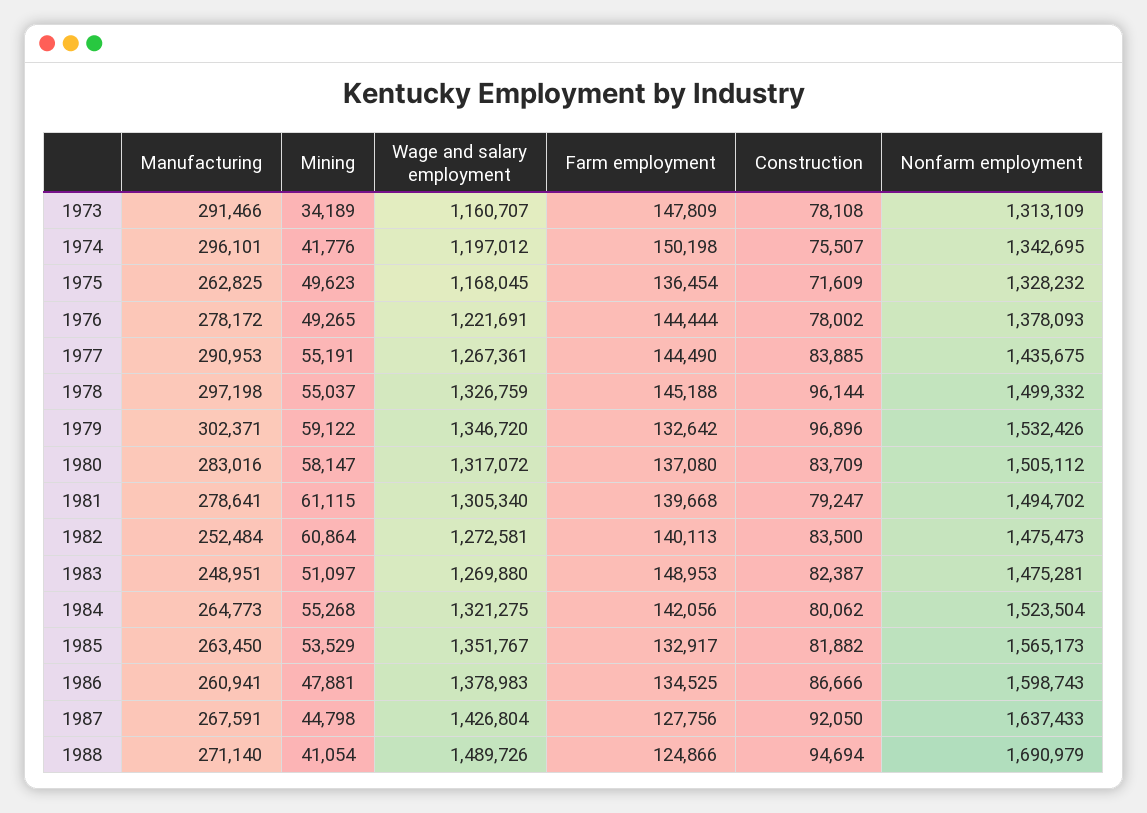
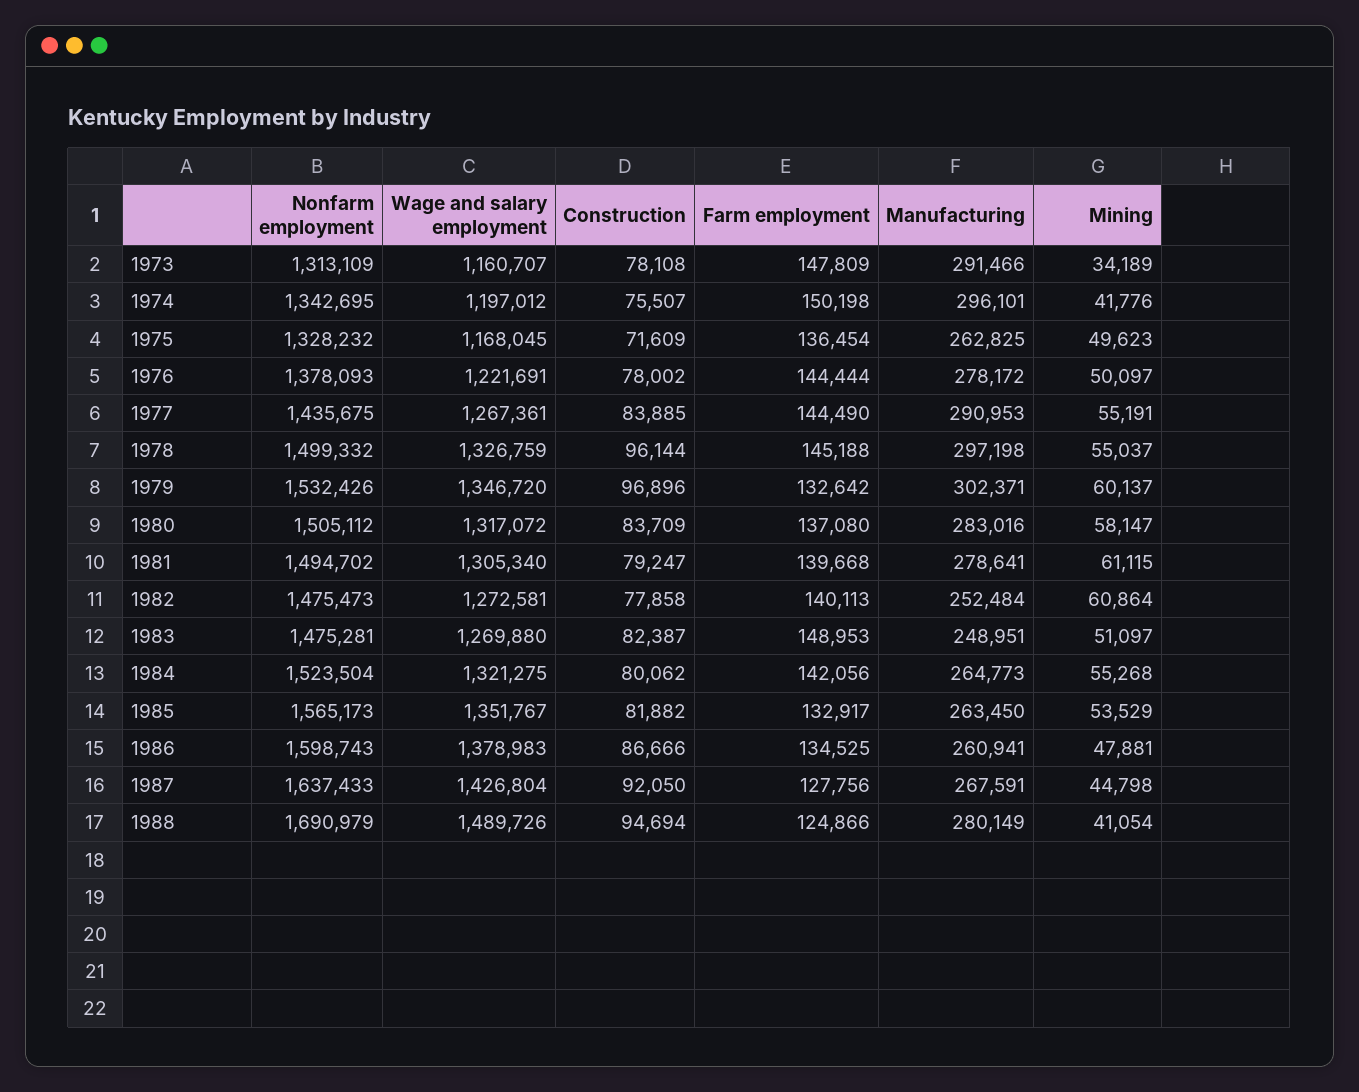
  {
    "Manufacturing": {
      "1973": 291466,
      "1974": 296101,
      "1975": 262825,
      "1976": 278172,
      "1977": 290953,
      "1978": 297198,
      "1979": 302371,
      "1980": 283016,
      "1981": 278641,
      "1982": 252484,
      "1983": 248951,
      "1984": 264773,
      "1985": 263450,
      "1986": 260941,
      "1987": 267591,
-     "1988": 271140
+     "1988": 280149
    },
    "Mining": {
      "1973": 34189,
      "1974": 41776,
      "1975": 49623,
-     "1976": 49265,
+     "1976": 50097,
      "1977": 55191,
      "1978": 55037,
-     "1979": 59122,
+     "1979": 60137,
      "1980": 58147,
      "1981": 61115,
      "1982": 60864,
      "1983": 51097,
      "1984": 55268,
      "1985": 53529,
      "1986": 47881,
      "1987": 44798,
      "1988": 41054
    },
    "Wage and salary employment": {
      "1973": 1160707,
      "1974": 1197012,
      "1975": 1168045,
      "1976": 1221691,
      "1977": 1267361,
      "1978": 1326759,
      "1979": 1346720,
      "1980": 1317072,
      "1981": 1305340,
      "1982": 1272581,
      "1983": 1269880,
      "1984": 1321275,
      "1985": 1351767,
      "1986": 1378983,
      "1987": 1426804,
      "1988": 1489726
    },
    "Farm employment": {
      "1973": 147809,
      "1974": 150198,
      "1975": 136454,
      "1976": 144444,
      "1977": 144490,
      "1978": 145188,
      "1979": 132642,
      "1980": 137080,
      "1981": 139668,
      "1982": 140113,
      "1983": 148953,
      "1984": 142056,
      "1985": 132917,
      "1986": 134525,
      "1987": 127756,
      "1988": 124866
    },
    "Construction": {
      "1973": 78108,
      "1974": 75507,
      "1975": 71609,
      "1976": 78002,
      "1977": 83885,
      "1978": 96144,
      "1979": 96896,
      "1980": 83709,
      "1981": 79247,
-     "1982": 83500,
+     "1982": 77858,
      "1983": 82387,
      "1984": 80062,
      "1985": 81882,
      "1986": 86666,
      "1987": 92050,
      "1988": 94694
    },
    "Nonfarm employment": {
      "1973": 1313109,
      "1974": 1342695,
      "1975": 1328232,
      "1976": 1378093,
      "1977": 1435675,
      "1978": 1499332,
      "1979": 1532426,
      "1980": 1505112,
      "1981": 1494702,
      "1982": 1475473,
      "1983": 1475281,
      "1984": 1523504,
      "1985": 1565173,
      "1986": 1598743,
      "1987": 1637433,
      "1988": 1690979
    }
  }

